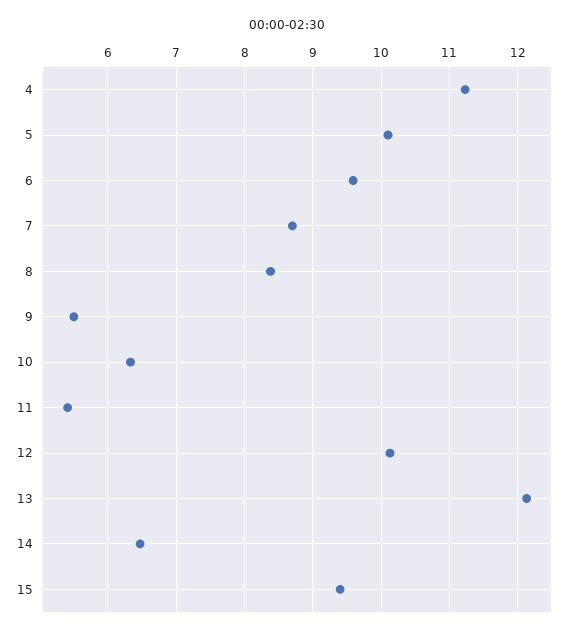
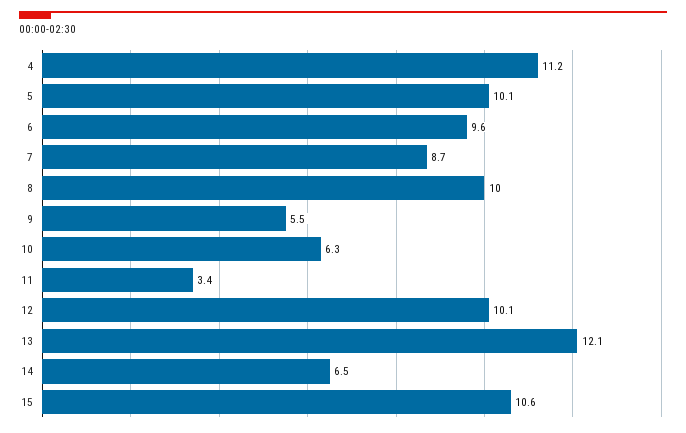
  {
    "4": 11.2,
    "5": 10.1,
    "6": 9.6,
    "7": 8.7,
-   "8": 8.4,
+   "8": 10,
    "9": 5.5,
    "10": 6.3,
-   "11": 5.4,
+   "11": 3.4,
    "12": 10.1,
    "13": 12.1,
    "14": 6.5,
-   "15": 9.4
+   "15": 10.6
  }

